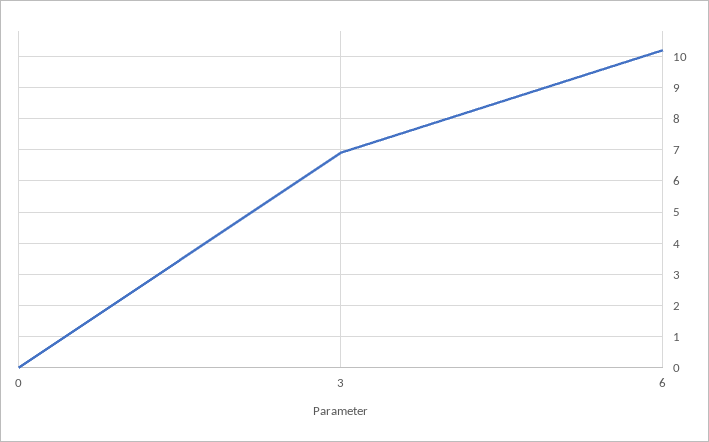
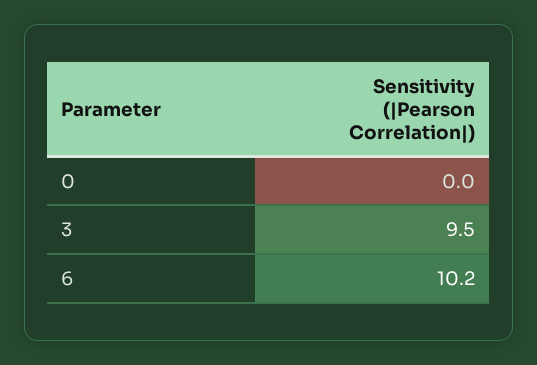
  {
    "0": 0,
-   "3": 7,
+   "3": 9.5,
    "6": 10.2
  }

